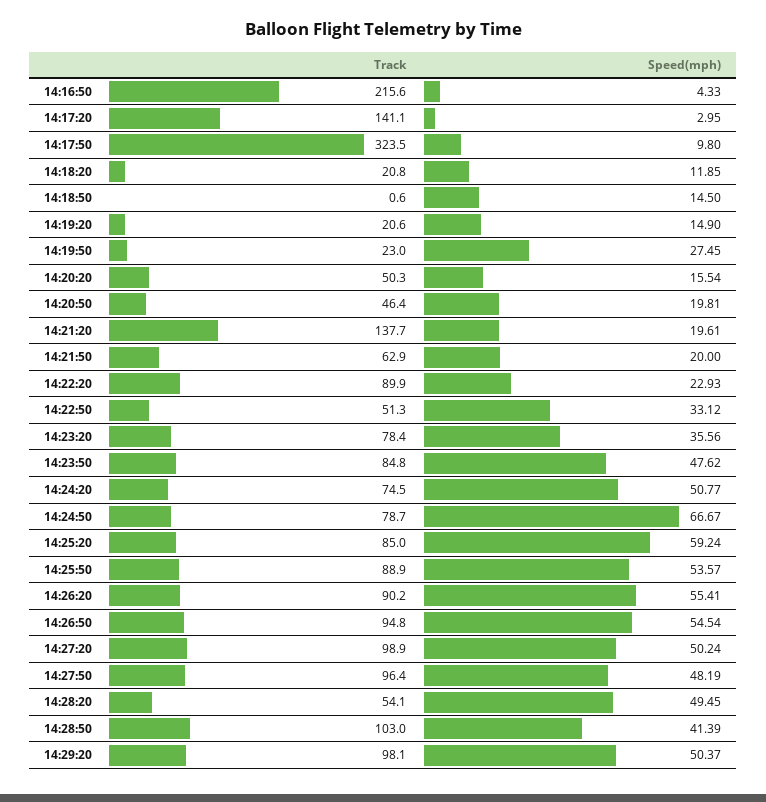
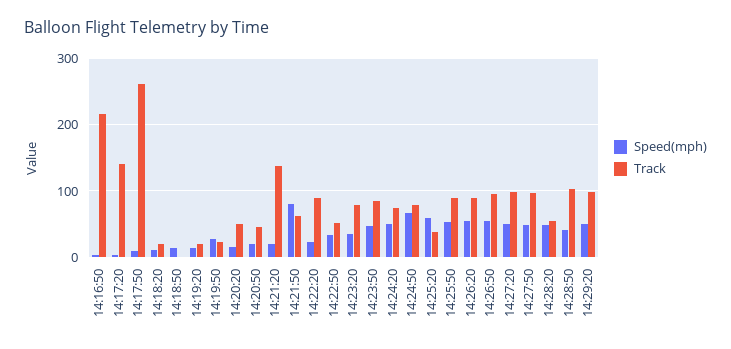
  {
    "Track": {
      "14:16:50": 215.6,
      "14:17:20": 141.1,
-     "14:17:50": 323.5,
+     "14:17:50": 260,
      "14:18:20": 20.8,
      "14:18:50": 0.6,
      "14:19:20": 20.6,
      "14:19:50": 23,
      "14:20:20": 50.3,
      "14:20:50": 46.4,
      "14:21:20": 137.7,
      "14:21:50": 62.9,
      "14:22:20": 89.9,
      "14:22:50": 51.3,
      "14:23:20": 78.4,
      "14:23:50": 84.8,
      "14:24:20": 74.5,
      "14:24:50": 78.7,
-     "14:25:20": 85,
+     "14:25:20": 40,
      "14:25:50": 88.9,
      "14:26:20": 90.2,
      "14:26:50": 94.8,
      "14:27:20": 98.9,
      "14:27:50": 96.4,
      "14:28:20": 54.1,
      "14:28:50": 103,
      "14:29:20": 98.1
    },
    "Speed(mph)": {
      "14:16:50": 4.33,
      "14:17:20": 2.95,
      "14:17:50": 9.8,
      "14:18:20": 11.85,
      "14:18:50": 14.5,
      "14:19:20": 14.9,
      "14:19:50": 27.45,
      "14:20:20": 15.54,
      "14:20:50": 19.81,
      "14:21:20": 19.61,
-     "14:21:50": 20,
+     "14:21:50": 80,
      "14:22:20": 22.93,
      "14:22:50": 33.12,
      "14:23:20": 35.56,
      "14:23:50": 47.62,
      "14:24:20": 50.77,
      "14:24:50": 66.67,
      "14:25:20": 59.24,
      "14:25:50": 53.57,
      "14:26:20": 55.41,
      "14:26:50": 54.54,
      "14:27:20": 50.24,
      "14:27:50": 48.19,
      "14:28:20": 49.45,
      "14:28:50": 41.39,
      "14:29:20": 50.37
    }
  }

